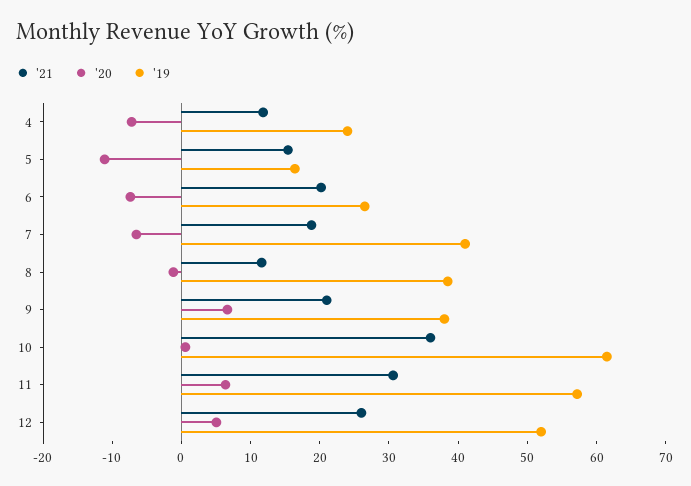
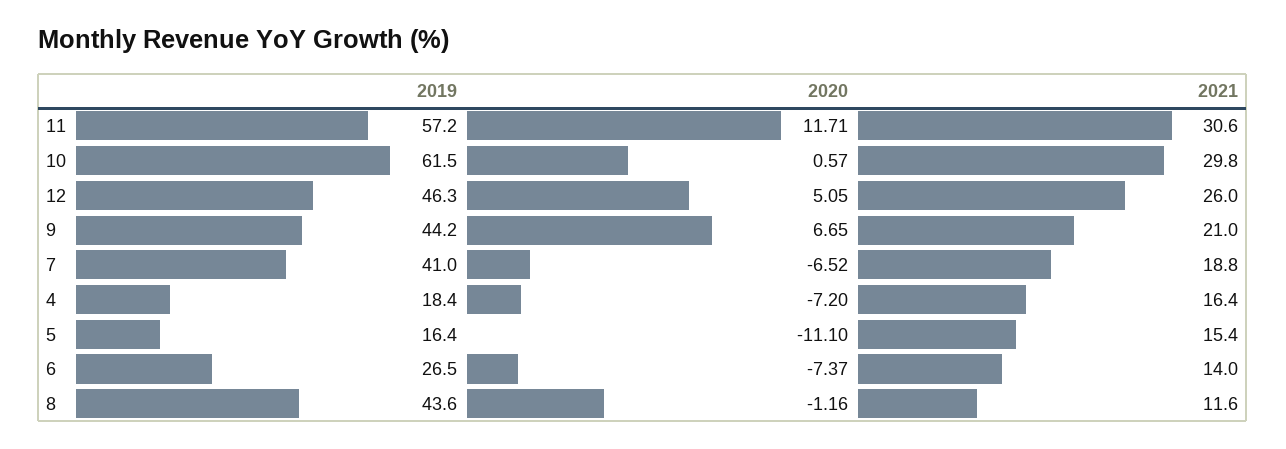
  {
    "'21": {
-     "4": 12,
+     "4": 16.4,
      "5": 15.4,
-     "6": 20,
+     "6": 14,
      "7": 18.8,
      "8": 11.6,
      "9": 21,
-     "10": 36,
+     "10": 29.8,
      "11": 30.6,
      "12": 26
    },
    "'20": {
      "4": -7.2,
      "5": -11.1,
      "6": -7.37,
      "7": -6.52,
      "8": -1.16,
      "9": 6.65,
      "10": 0.57,
-     "11": 6,
+     "11": 11.71,
      "12": 5.05
    },
    "'19": {
-     "4": 24,
+     "4": 18.4,
      "5": 16.4,
      "6": 26.5,
      "7": 41,
-     "8": 38,
+     "8": 43.6,
-     "9": 38,
+     "9": 44.2,
      "10": 61.5,
      "11": 57.2,
-     "12": 52
+     "12": 46.3
    }
  }

